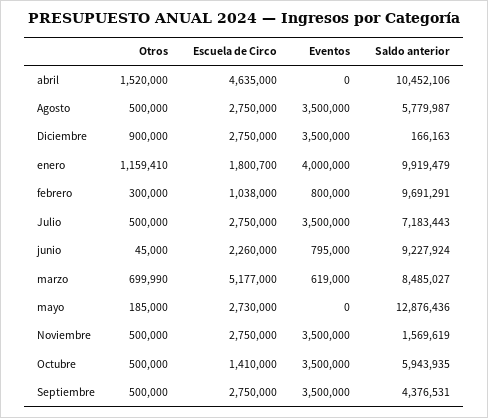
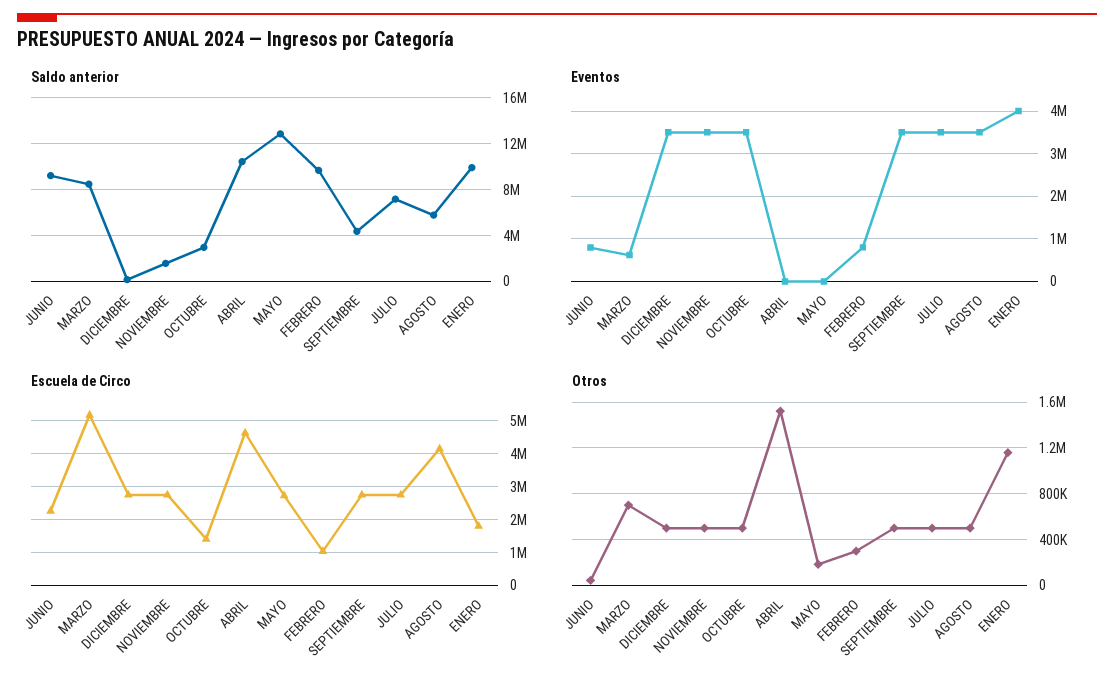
  {
    "Otros": {
      "abril": 1520000,
      "Agosto": 500000,
-     "Diciembre": 900000,
+     "Diciembre": 500000,
      "enero": 1159410,
      "febrero": 300000,
      "Julio": 500000,
      "junio": 45000,
      "marzo": 699990,
      "mayo": 185000,
      "Noviembre": 500000,
      "Octubre": 500000,
      "Septiembre": 500000
    },
    "Escuela de Circo": {
      "abril": 4635000,
-     "Agosto": 2750000,
+     "Agosto": 4200000,
      "Diciembre": 2750000,
      "enero": 1800700,
      "febrero": 1038000,
      "Julio": 2750000,
      "junio": 2260000,
      "marzo": 5177000,
      "mayo": 2730000,
      "Noviembre": 2750000,
      "Octubre": 1410000,
      "Septiembre": 2750000
    },
    "Eventos": {
      "abril": 0,
      "Agosto": 3500000,
      "Diciembre": 3500000,
      "enero": 4000000,
      "febrero": 800000,
      "Julio": 3500000,
      "junio": 795000,
      "marzo": 619000,
      "mayo": 0,
      "Noviembre": 3500000,
      "Octubre": 3500000,
      "Septiembre": 3500000
    },
    "Saldo anterior": {
      "abril": 10452106,
      "Agosto": 5779987,
      "Diciembre": 166163,
      "enero": 9919479,
      "febrero": 9691291,
      "Julio": 7183443,
      "junio": 9227924,
      "marzo": 8485027,
      "mayo": 12876436,
      "Noviembre": 1569619,
-     "Octubre": 5943935,
+     "Octubre": 3000000,
      "Septiembre": 4376531
    }
  }

